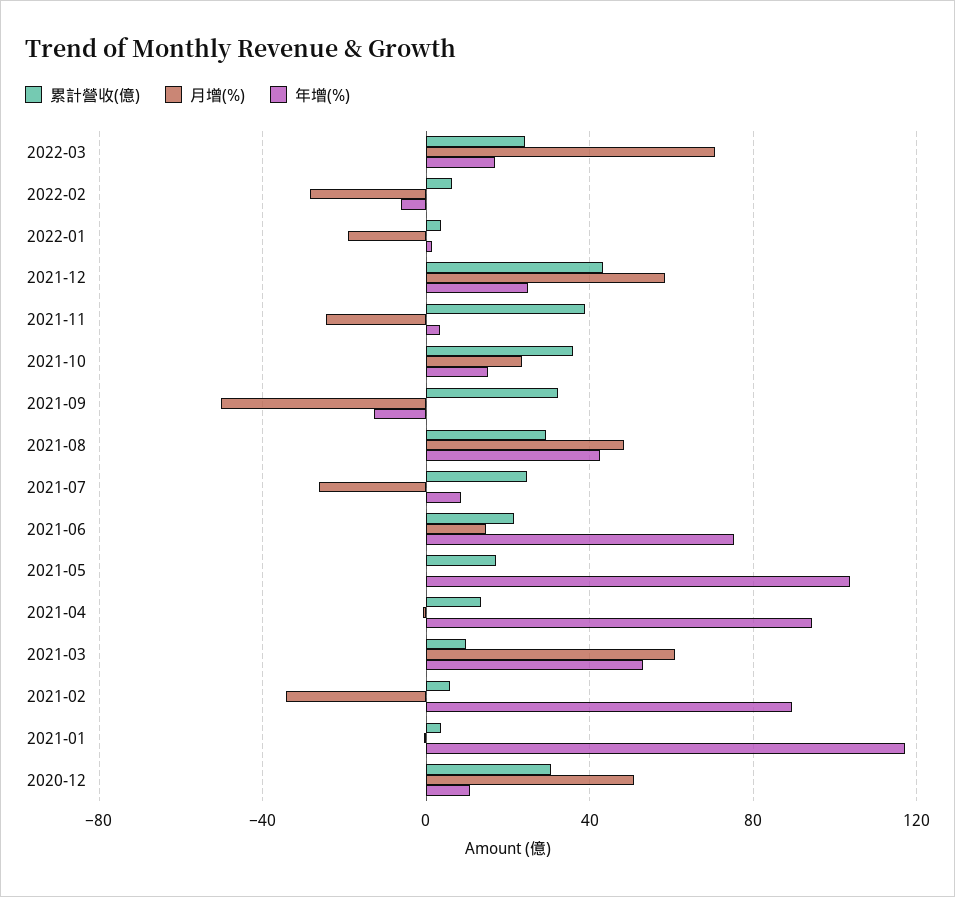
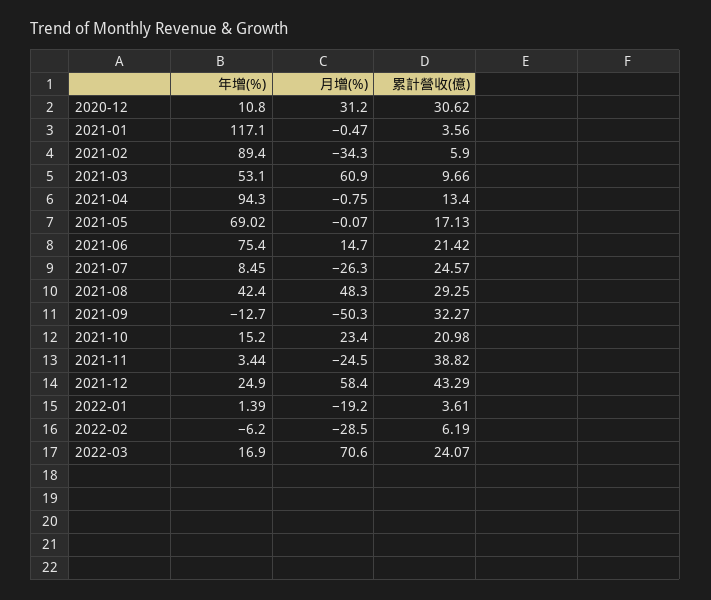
  {
    "累計營收(億)": {
      "2022-03": 24.07,
      "2022-02": 6.19,
      "2022-01": 3.61,
      "2021-12": 43.29,
      "2021-11": 38.82,
-     "2021-10": 35,
+     "2021-10": 20.98,
      "2021-09": 32.27,
      "2021-08": 29.25,
      "2021-07": 24.57,
      "2021-06": 21.42,
      "2021-05": 17.13,
      "2021-04": 13.4,
      "2021-03": 9.66,
      "2021-02": 5.9,
      "2021-01": 3.56,
      "2020-12": 30.62
    },
    "月增(%)": {
      "2022-03": 70.6,
      "2022-02": -28.5,
      "2022-01": -19.2,
      "2021-12": 58.4,
      "2021-11": -24.5,
      "2021-10": 23.4,
      "2021-09": -50.3,
      "2021-08": 48.3,
      "2021-07": -26.3,
      "2021-06": 14.7,
      "2021-05": -0.07,
      "2021-04": -0.75,
      "2021-03": 60.9,
      "2021-02": -34.3,
      "2021-01": -0.47,
-     "2020-12": 50
+     "2020-12": 31.2
    },
    "年增(%)": {
      "2022-03": 16.9,
      "2022-02": -6.2,
      "2022-01": 1.39,
      "2021-12": 24.9,
      "2021-11": 3.44,
      "2021-10": 15.2,
      "2021-09": -12.7,
      "2021-08": 42.4,
      "2021-07": 8.45,
      "2021-06": 75.4,
-     "2021-05": 105,
+     "2021-05": 69.02,
      "2021-04": 94.3,
      "2021-03": 53.1,
      "2021-02": 89.4,
      "2021-01": 117.1,
      "2020-12": 10.8
    }
  }

